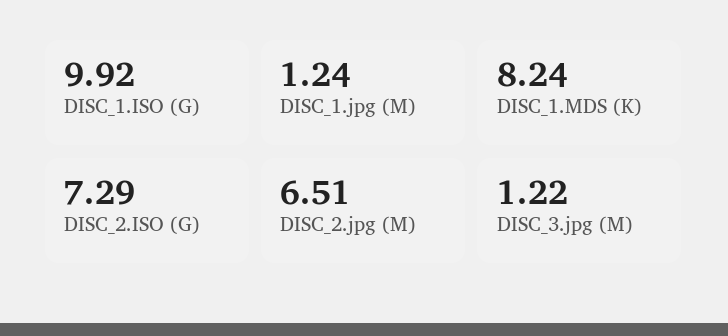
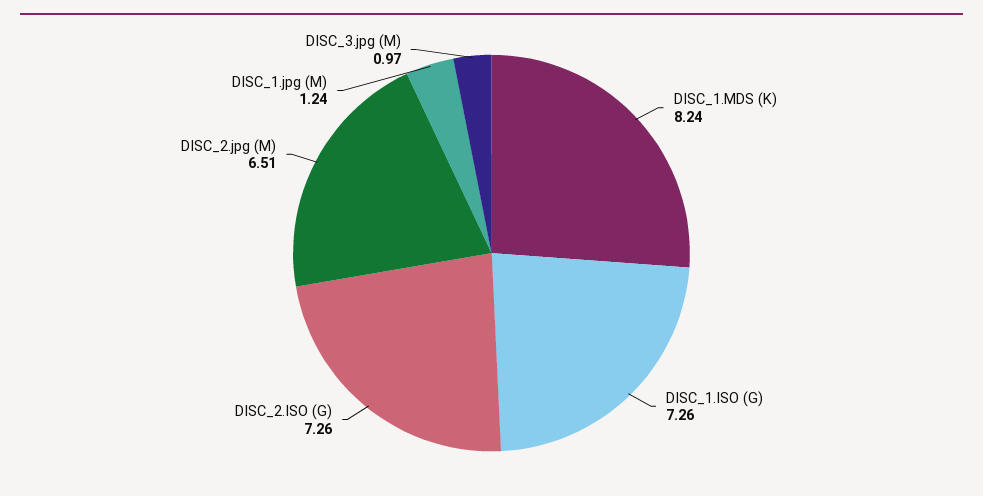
  {
-   "DISC_1.ISO (G)": 9.92,
+   "DISC_1.ISO (G)": 7.26,
    "DISC_1.jpg (M)": 1.24,
    "DISC_1.MDS (K)": 8.24,
-   "DISC_2.ISO (G)": 7.29,
+   "DISC_2.ISO (G)": 7.26,
    "DISC_2.jpg (M)": 6.51,
-   "DISC_3.jpg (M)": 1.22
+   "DISC_3.jpg (M)": 0.97
  }

